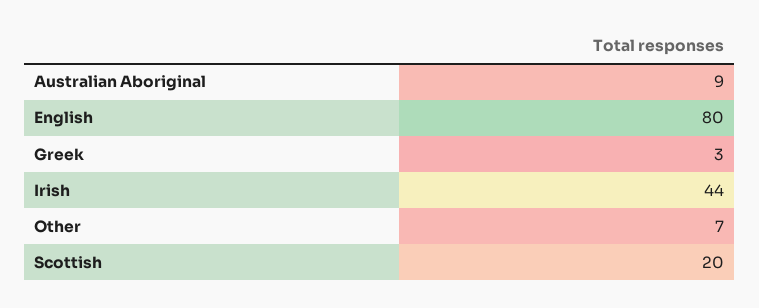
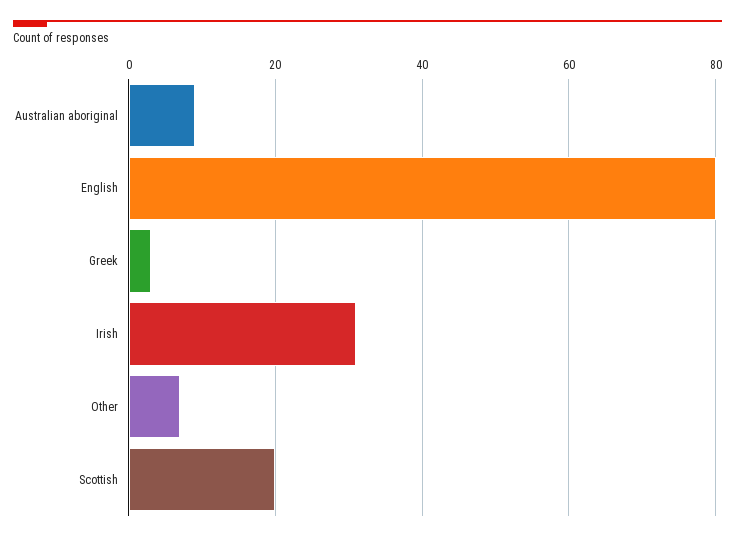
  {
    "Australian Aboriginal": 9,
    "English": 80,
    "Greek": 3,
-   "Irish": 44,
+   "Irish": 30,
    "Other": 7,
    "Scottish": 20
  }

